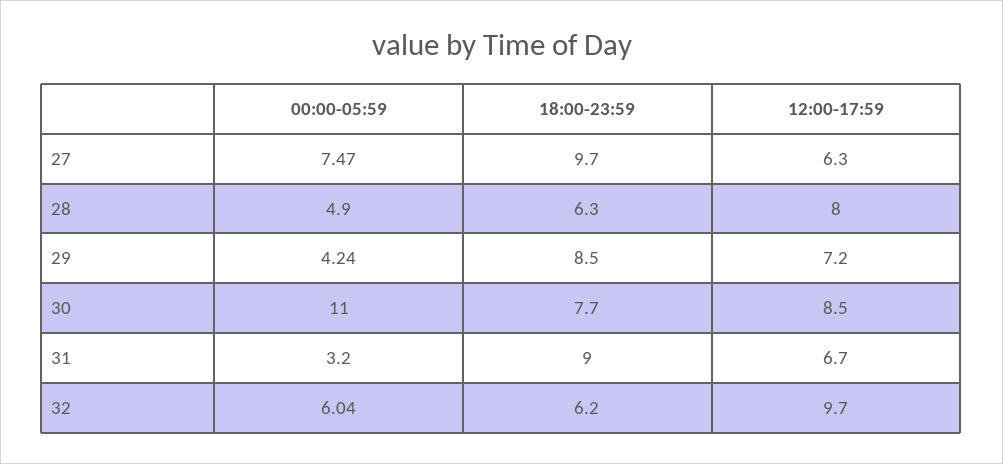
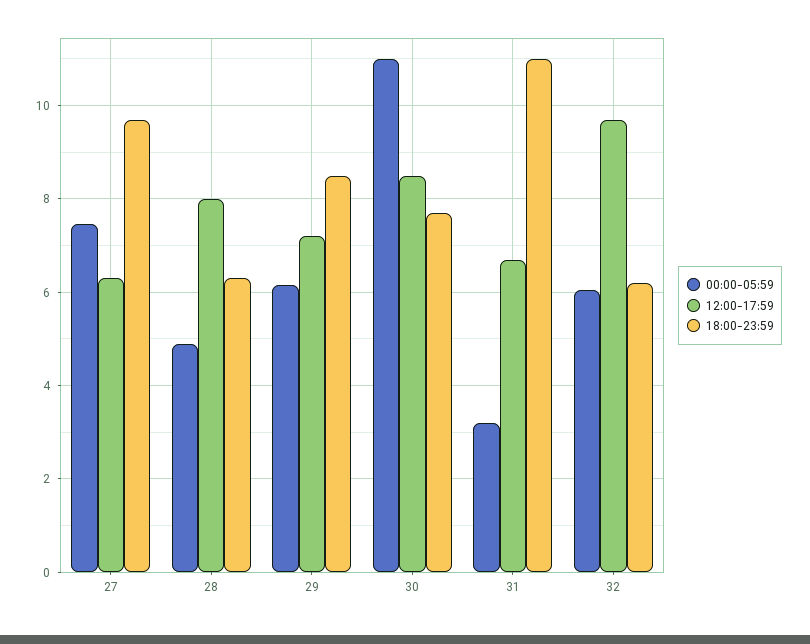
  {
    "00:00-05:59": {
      "27": 7.47,
      "28": 4.9,
-     "29": 4.24,
+     "29": 6.2,
      "30": 11,
      "31": 3.2,
      "32": 6.04
    },
    "18:00-23:59": {
      "27": 9.7,
      "28": 6.3,
      "29": 8.5,
      "30": 7.7,
-     "31": 9,
+     "31": 11,
      "32": 6.2
    },
    "12:00-17:59": {
      "27": 6.3,
      "28": 8,
      "29": 7.2,
      "30": 8.5,
      "31": 6.7,
      "32": 9.7
    }
  }

